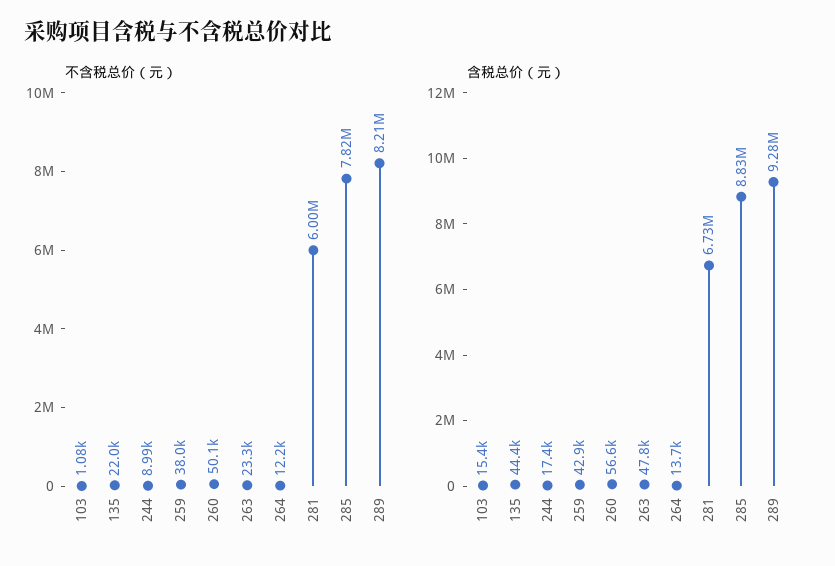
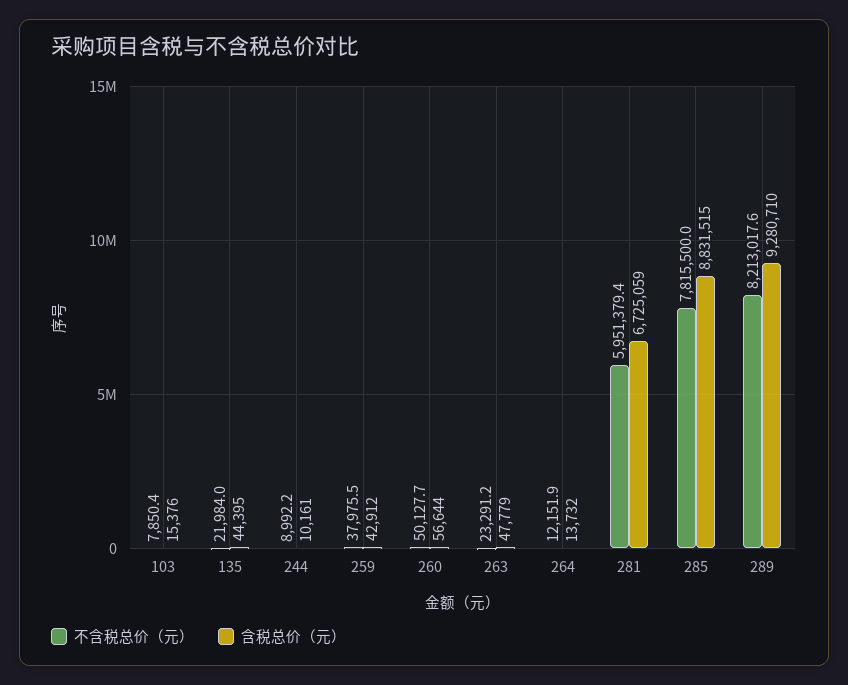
  {
    "不含税总价（元）": {
-     "103": 1080,
+     "103": 7850.4,
      "135": 21984,
      "244": 8992.2,
      "259": 37975.5,
      "260": 50127.7,
      "263": 23291.2,
      "264": 12151.9,
-     "281": 6000000,
+     "281": 5951379.4,
      "285": 7815500,
      "289": 8213017.6
    },
    "含税总价（元）": {
      "103": 15376,
      "135": 44395,
-     "244": 17400,
+     "244": 10161,
      "259": 42912,
      "260": 56644,
      "263": 47779,
      "264": 13732,
      "281": 6725059,
      "285": 8831515,
      "289": 9280710
    }
  }

